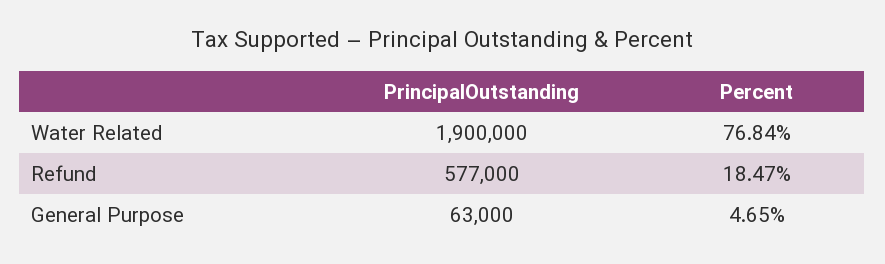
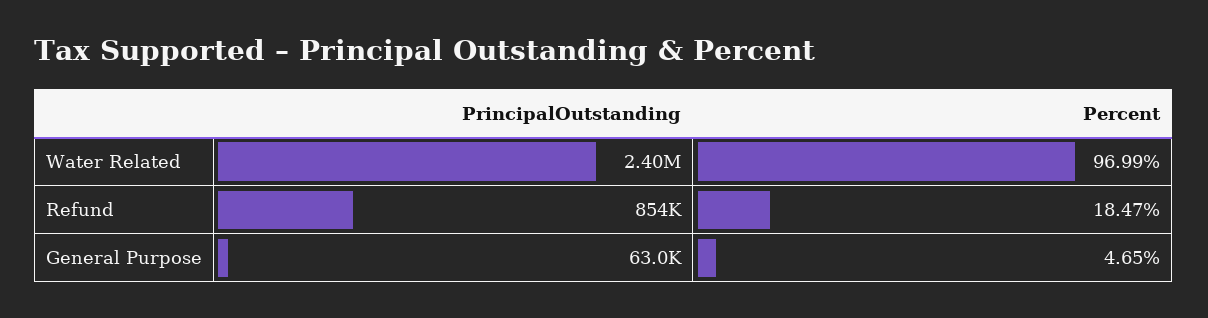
  {
    "PrincipalOutstanding": {
-     "Water Related": 1900000,
+     "Water Related": 2400000,
-     "Refund": 577000,
+     "Refund": 854000,
      "General Purpose": 63000
    },
    "Percent": {
-     "Water Related": 76.84,
+     "Water Related": 96.99,
      "Refund": 18.47,
      "General Purpose": 4.65
    }
  }

